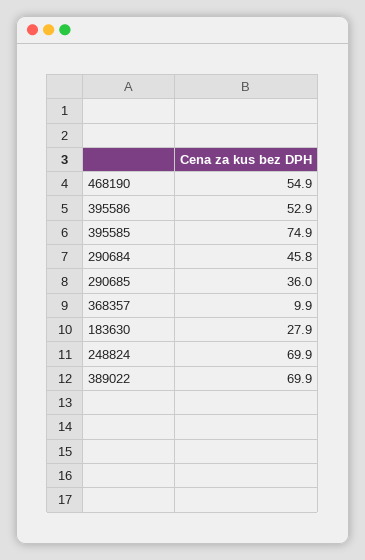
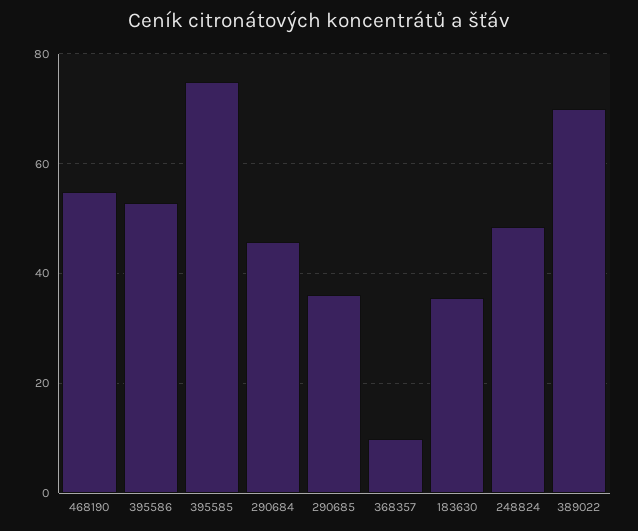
  {
    "468190": 54.9,
    "395586": 52.9,
    "395585": 74.9,
    "290684": 45.8,
    "290685": 36,
    "368357": 9.9,
-   "183630": 27.9,
+   "183630": 36,
-   "248824": 69.9,
+   "248824": 48,
    "389022": 69.9
  }

